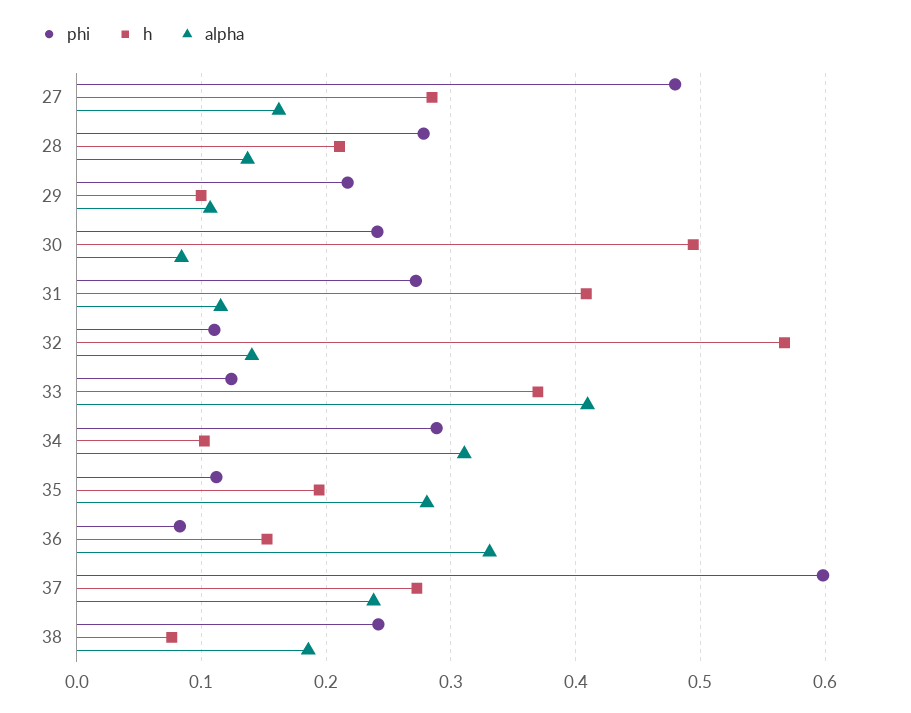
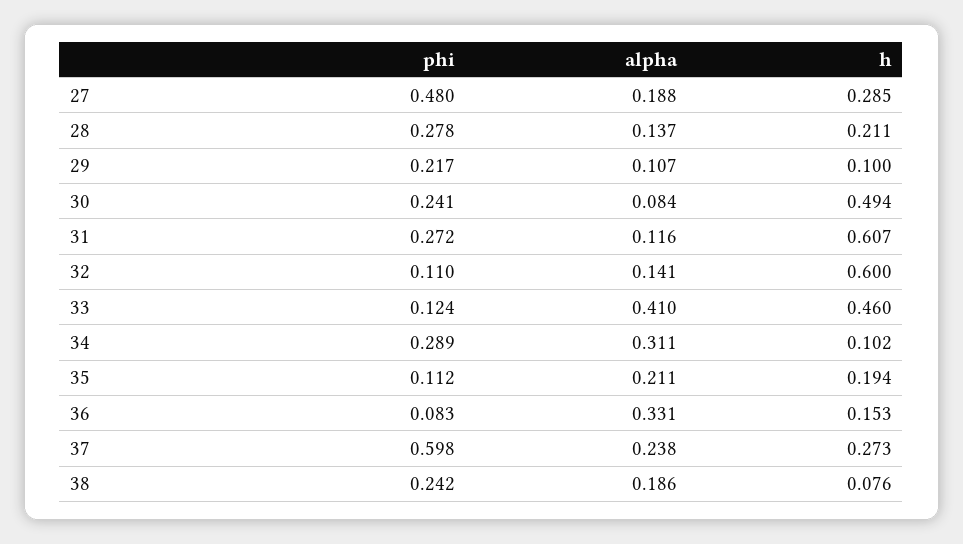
  {
    "phi": {
      "27": 0.48,
      "28": 0.278,
      "29": 0.217,
      "30": 0.241,
      "31": 0.272,
      "32": 0.11,
      "33": 0.124,
      "34": 0.289,
      "35": 0.112,
      "36": 0.083,
      "37": 0.598,
      "38": 0.242
    },
    "h": {
      "27": 0.285,
      "28": 0.211,
      "29": 0.1,
      "30": 0.494,
-     "31": 0.41,
+     "31": 0.607,
-     "32": 0.57,
+     "32": 0.6,
-     "33": 0.37,
+     "33": 0.46,
      "34": 0.102,
      "35": 0.194,
      "36": 0.153,
      "37": 0.273,
      "38": 0.076
    },
    "alpha": {
-     "27": 0.16,
+     "27": 0.188,
      "28": 0.137,
      "29": 0.107,
      "30": 0.084,
      "31": 0.116,
      "32": 0.141,
      "33": 0.41,
      "34": 0.311,
-     "35": 0.28,
+     "35": 0.211,
      "36": 0.331,
      "37": 0.238,
      "38": 0.186
    }
  }

